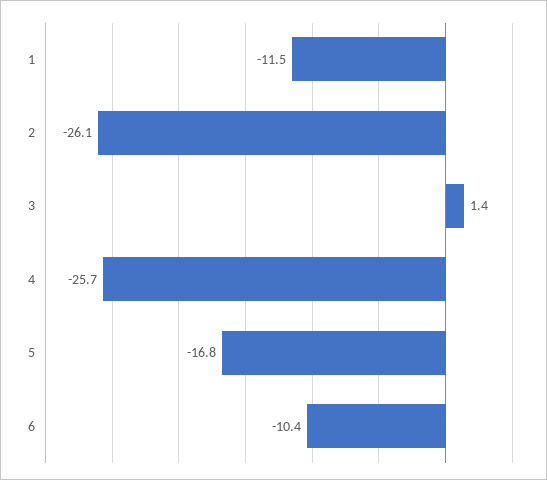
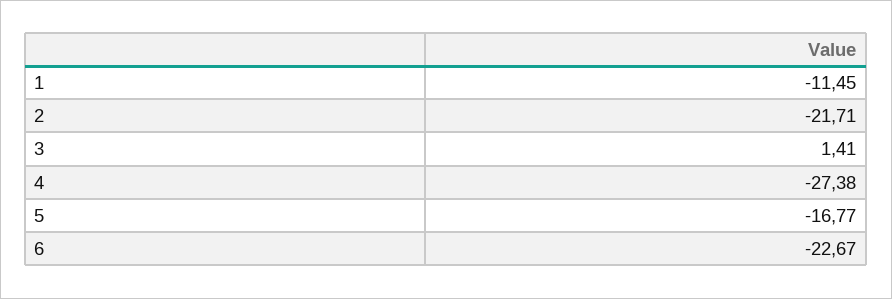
  {
    "1": -11.45,
-   "2": -26.1,
+   "2": -21.71,
    "3": 1.41,
-   "4": -25.7,
+   "4": -27.38,
    "5": -16.77,
-   "6": -10.4
+   "6": -22.67
  }

